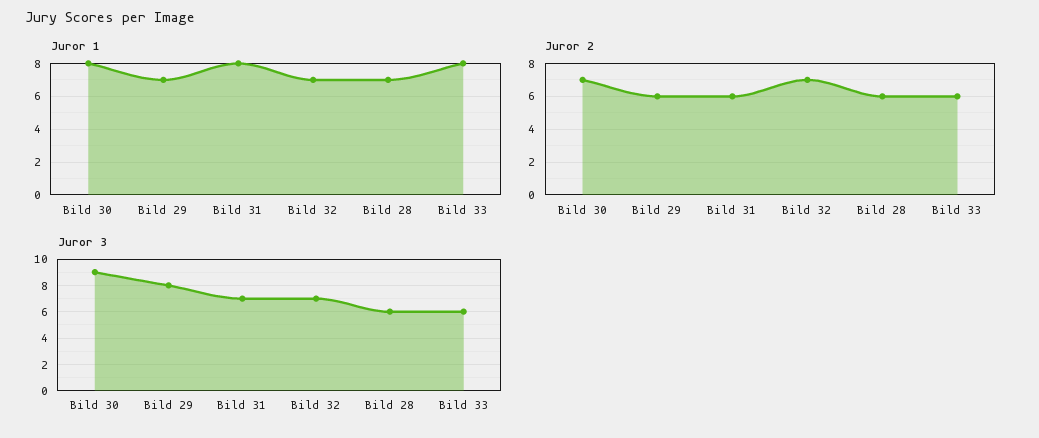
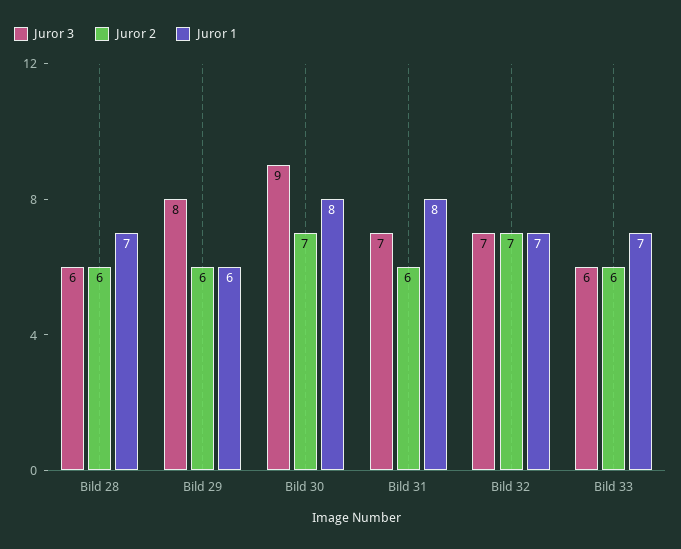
  {
    "Juror 1": {
      "Bild 30": 8,
-     "Bild 29": 7,
+     "Bild 29": 6,
      "Bild 31": 8,
      "Bild 32": 7,
      "Bild 28": 7,
-     "Bild 33": 8
+     "Bild 33": 7
    },
    "Juror 2": {
      "Bild 30": 7,
      "Bild 29": 6,
      "Bild 31": 6,
      "Bild 32": 7,
      "Bild 28": 6,
      "Bild 33": 6
    },
    "Juror 3": {
      "Bild 30": 9,
      "Bild 29": 8,
      "Bild 31": 7,
      "Bild 32": 7,
      "Bild 28": 6,
      "Bild 33": 6
    }
  }

